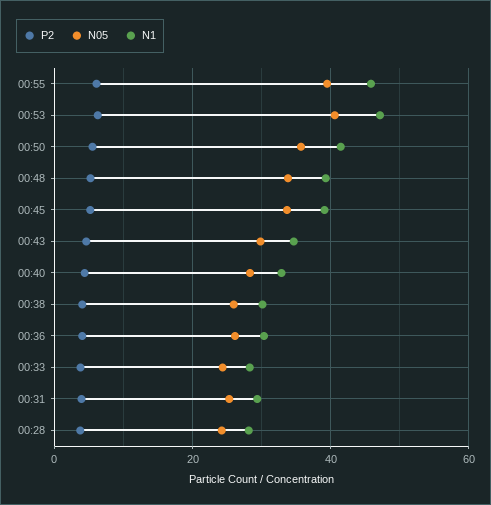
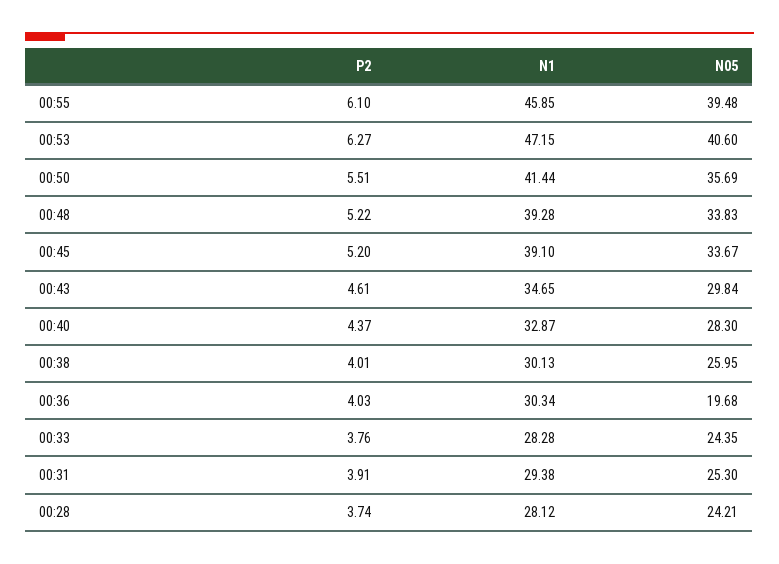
  {
    "P2": {
      "00:55": 6.1,
      "00:53": 6.27,
      "00:50": 5.51,
      "00:48": 5.22,
      "00:45": 5.2,
      "00:43": 4.61,
      "00:40": 4.37,
      "00:38": 4.01,
      "00:36": 4.03,
      "00:33": 3.76,
      "00:31": 3.91,
      "00:28": 3.74
    },
    "N05": {
      "00:55": 39.48,
      "00:53": 40.6,
      "00:50": 35.69,
      "00:48": 33.83,
      "00:45": 33.67,
      "00:43": 29.84,
      "00:40": 28.3,
      "00:38": 25.95,
-     "00:36": 26,
+     "00:36": 19.68,
      "00:33": 24.35,
      "00:31": 25.3,
      "00:28": 24.21
    },
    "N1": {
      "00:55": 45.85,
      "00:53": 47.15,
      "00:50": 41.44,
      "00:48": 39.28,
      "00:45": 39.1,
      "00:43": 34.65,
      "00:40": 32.87,
      "00:38": 30.13,
      "00:36": 30.34,
      "00:33": 28.28,
      "00:31": 29.38,
      "00:28": 28.12
    }
  }

